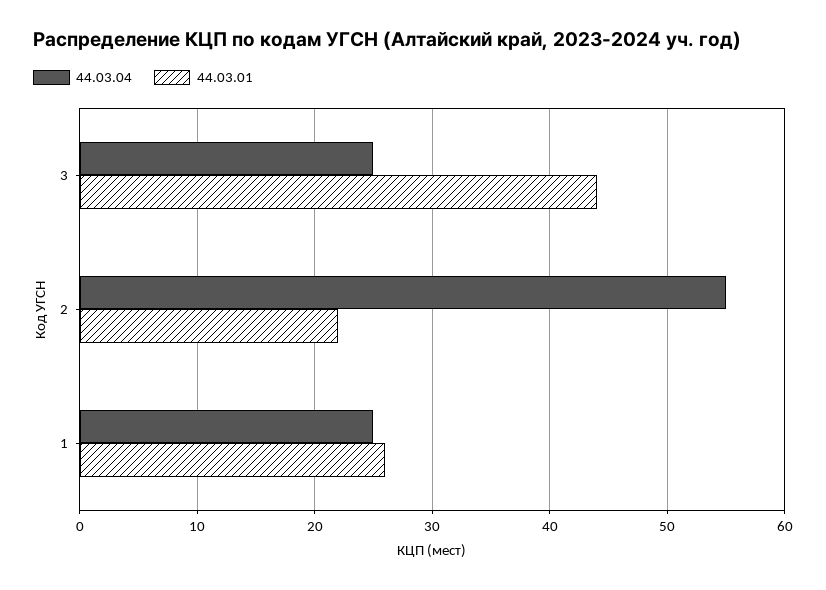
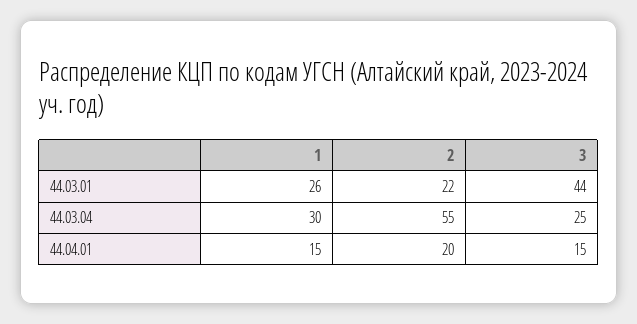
  {
    "44.03.04": {
      "3": 25,
      "2": 55,
-     "1": 25
+     "1": 30
    },
    "44.03.01": {
      "3": 44,
      "2": 22,
      "1": 26
-   }
+   },
+   "44.04.01": {
+     "1": 15,
+     "2": 20,
+     "3": 15
+   }
  }

